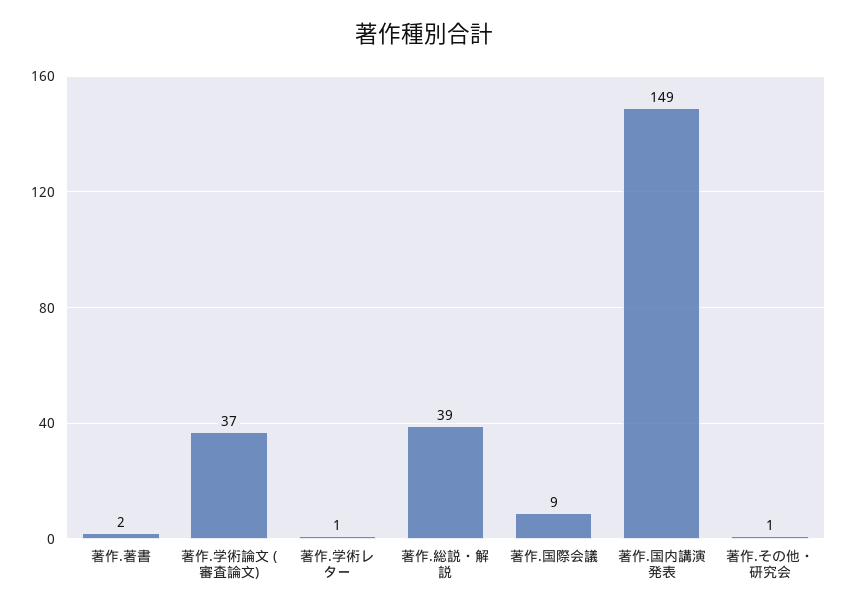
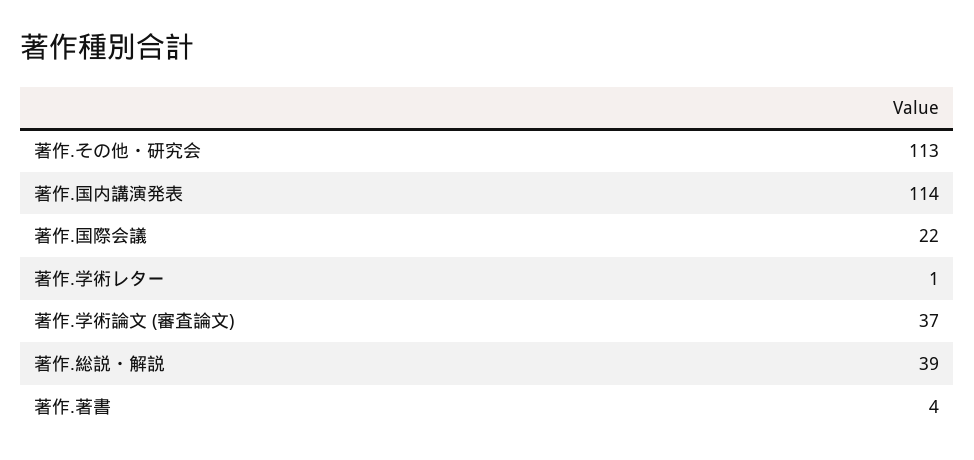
  {
-   "著作.著書": 2,
+   "著作.著書": 4,
    "著作.学術論文 (審査論文)": 37,
    "著作.学術レター": 1,
    "著作.総説・解説": 39,
-   "著作.国際会議": 9,
+   "著作.国際会議": 22,
-   "著作.国内講演発表": 149,
+   "著作.国内講演発表": 114,
-   "著作.その他・研究会": 1
+   "著作.その他・研究会": 113
  }

